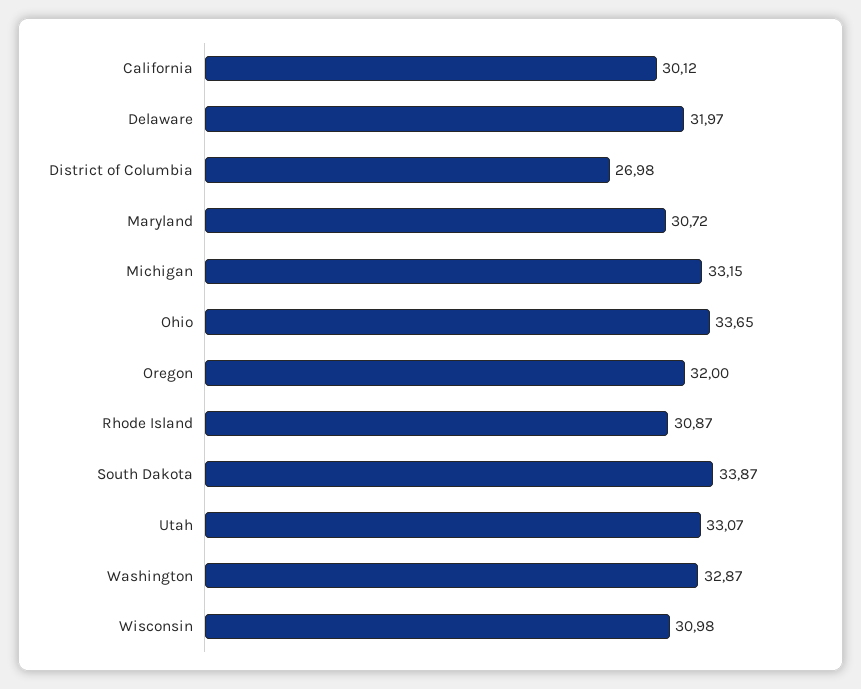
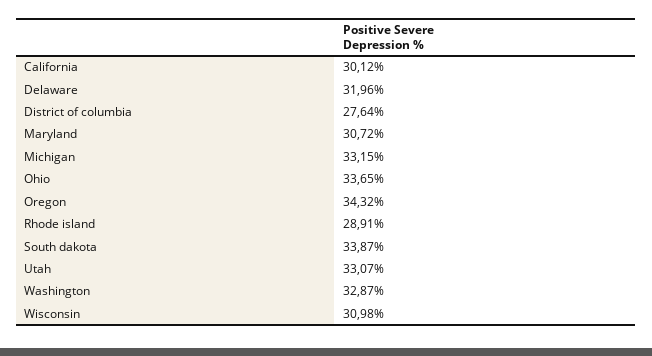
  {
    "California": 30.12,
-   "Delaware": 31.97,
+   "Delaware": 31.96,
-   "District of Columbia": 26.98,
+   "District of Columbia": 27.64,
    "Maryland": 30.72,
    "Michigan": 33.15,
    "Ohio": 33.65,
-   "Oregon": 32,
+   "Oregon": 34.32,
-   "Rhode Island": 30.87,
+   "Rhode Island": 28.91,
    "South Dakota": 33.87,
    "Utah": 33.07,
    "Washington": 32.87,
    "Wisconsin": 30.98
  }

